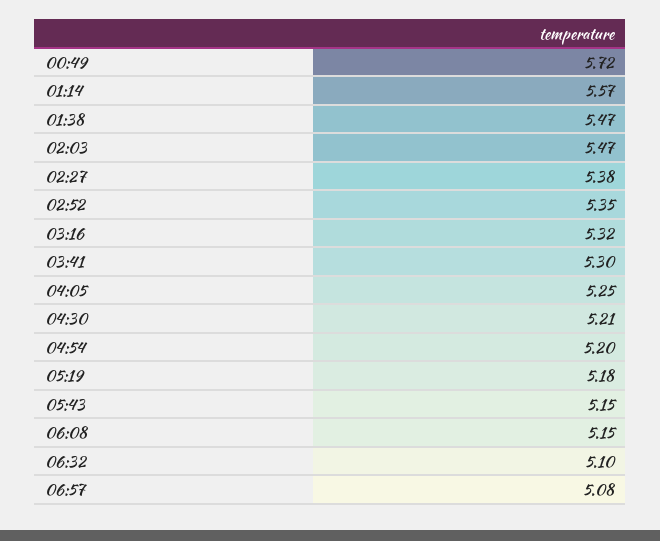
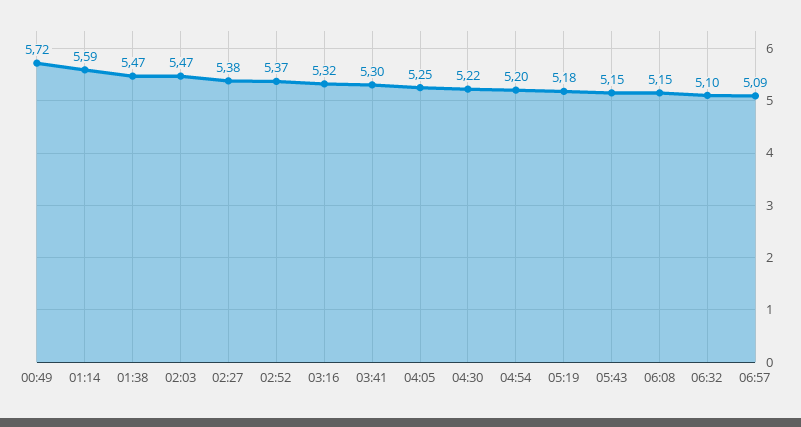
  {
    "00:49": 5.72,
-   "01:14": 5.57,
+   "01:14": 5.59,
    "01:38": 5.47,
    "02:03": 5.47,
    "02:27": 5.38,
-   "02:52": 5.35,
+   "02:52": 5.37,
    "03:16": 5.32,
    "03:41": 5.3,
    "04:05": 5.25,
-   "04:30": 5.21,
+   "04:30": 5.22,
    "04:54": 5.2,
    "05:19": 5.18,
    "05:43": 5.15,
    "06:08": 5.15,
    "06:32": 5.1,
-   "06:57": 5.08
+   "06:57": 5.09
  }

